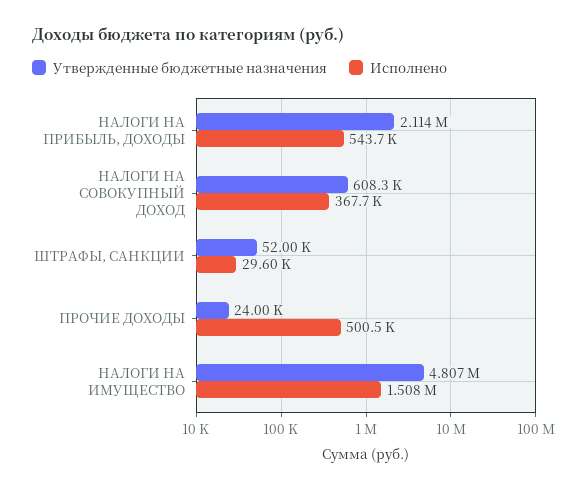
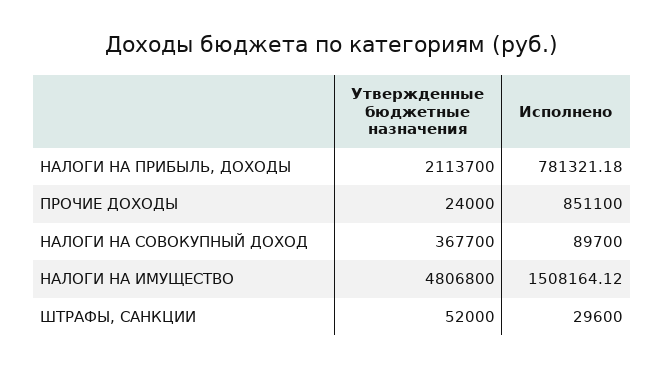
  {
    "Утвержденные бюджетные назначения": {
      "НАЛОГИ НА ПРИБЫЛЬ, ДОХОДЫ": 2113700,
-     "НАЛОГИ НА СОВОКУПНЫЙ ДОХОД": 608300,
+     "НАЛОГИ НА СОВОКУПНЫЙ ДОХОД": 367700,
      "ШТРАФЫ, САНКЦИИ": 52000,
      "ПРОЧИЕ ДОХОДЫ": 24000,
      "НАЛОГИ НА ИМУЩЕСТВО": 4806800
    },
    "Исполнено": {
-     "НАЛОГИ НА ПРИБЫЛЬ, ДОХОДЫ": 543700,
+     "НАЛОГИ НА ПРИБЫЛЬ, ДОХОДЫ": 781321.18,
-     "НАЛОГИ НА СОВОКУПНЫЙ ДОХОД": 367700,
+     "НАЛОГИ НА СОВОКУПНЫЙ ДОХОД": 89700,
      "ШТРАФЫ, САНКЦИИ": 29600,
-     "ПРОЧИЕ ДОХОДЫ": 500500,
+     "ПРОЧИЕ ДОХОДЫ": 851100,
      "НАЛОГИ НА ИМУЩЕСТВО": 1508164.12
    }
  }

